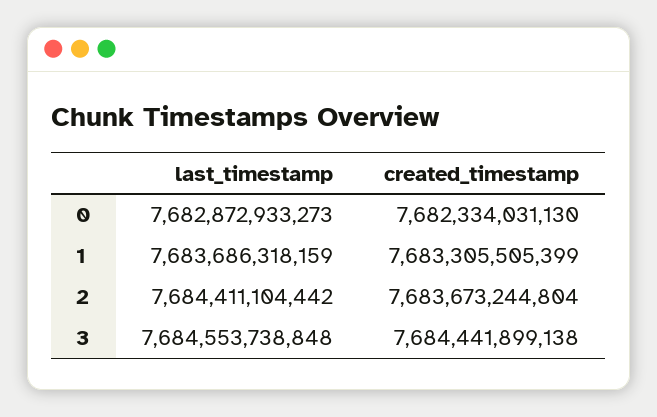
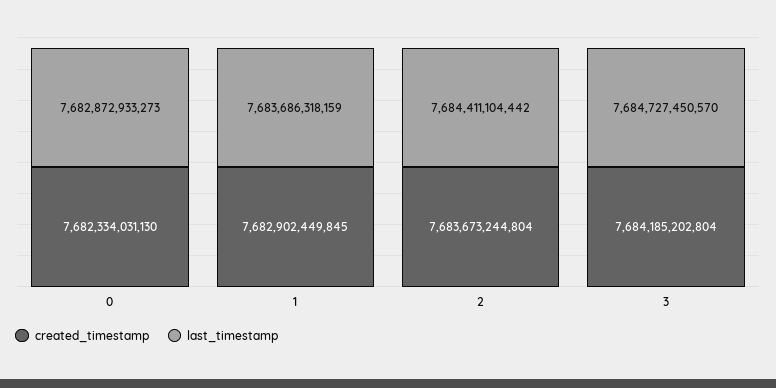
  {
    "last_timestamp": {
      "0": 7682872933273,
      "1": 7683686318159,
      "2": 7684411104442,
-     "3": 7684553738848
+     "3": 7684727450570
    },
    "created_timestamp": {
      "0": 7682334031130,
-     "1": 7683305505399,
+     "1": 7682902449845,
      "2": 7683673244804,
-     "3": 7684441899138
+     "3": 7684185202804
    }
  }

